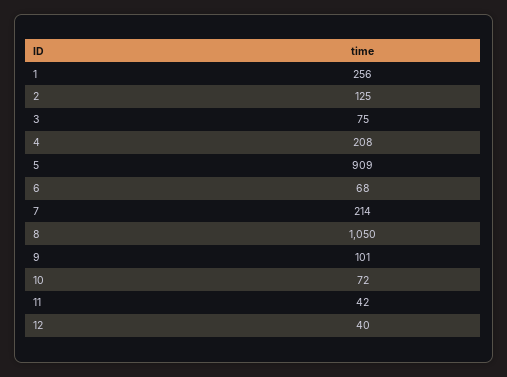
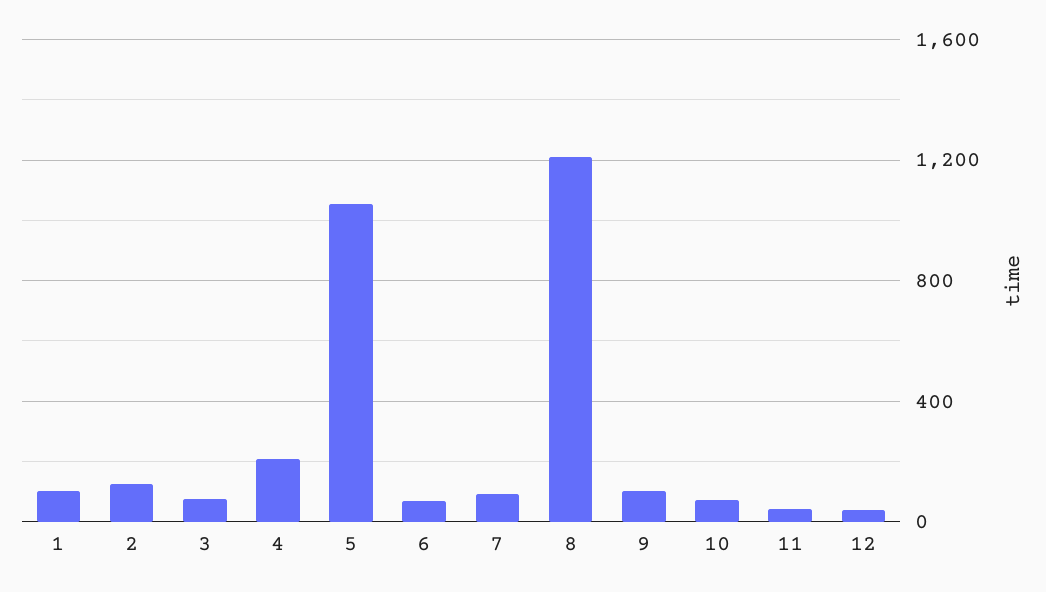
  {
-   "1": 256,
+   "1": 100,
    "2": 125,
    "3": 75,
    "4": 208,
-   "5": 909,
+   "5": 1050,
    "6": 68,
-   "7": 214,
+   "7": 100,
-   "8": 1050,
+   "8": 1200,
    "9": 101,
    "10": 72,
    "11": 42,
    "12": 40
  }

